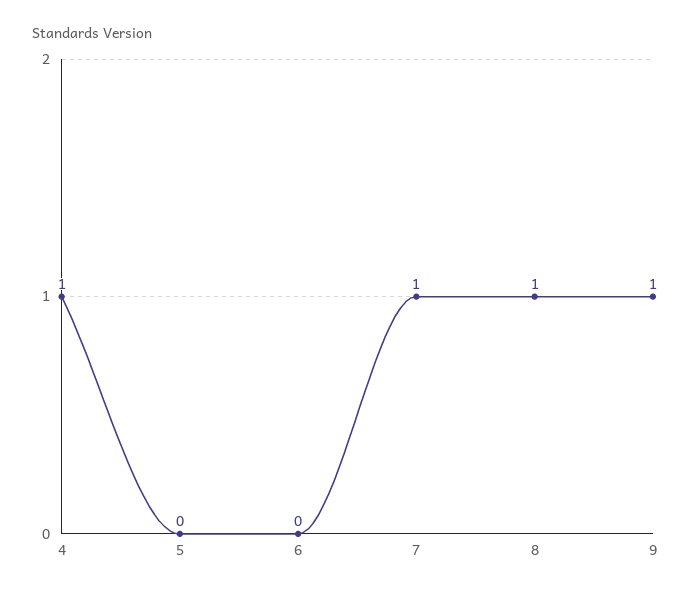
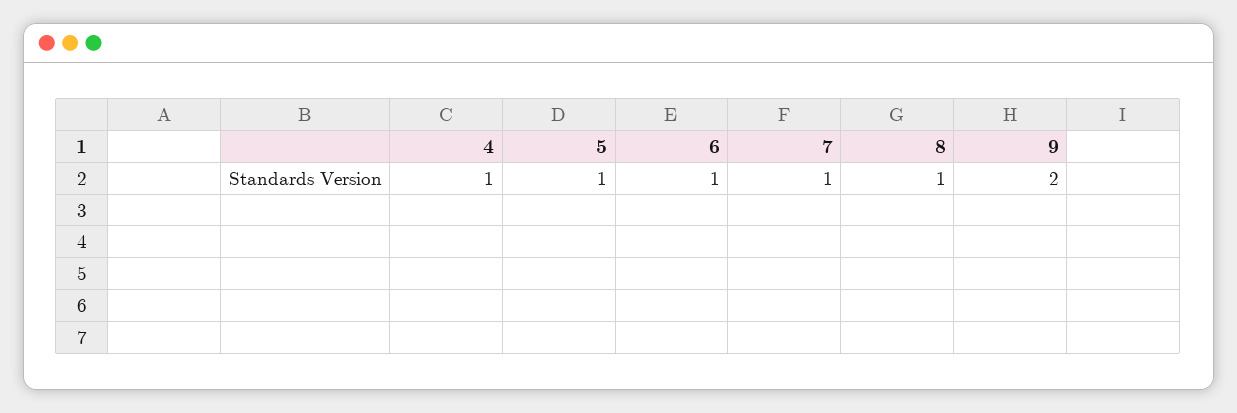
  {
    "4": 1,
-   "5": 0,
+   "5": 1,
-   "6": 0,
+   "6": 1,
    "7": 1,
    "8": 1,
-   "9": 1
+   "9": 2
  }

